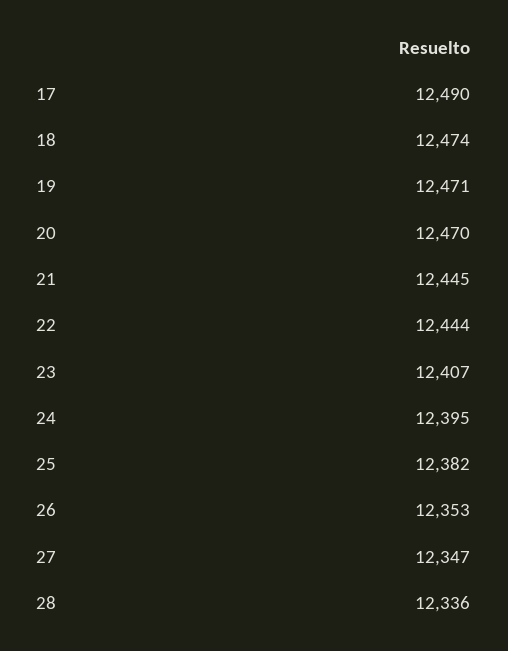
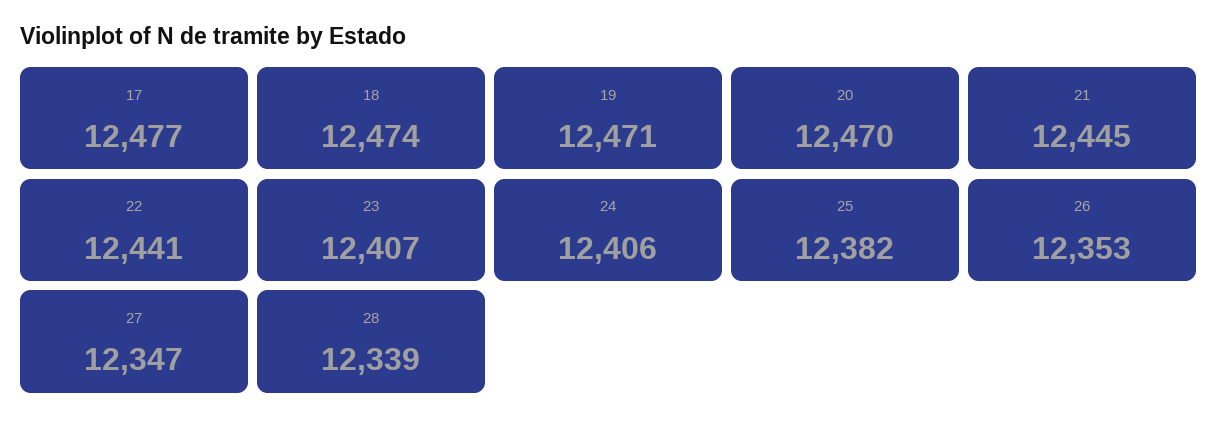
  {
-   "17": 12490,
+   "17": 12477,
    "18": 12474,
    "19": 12471,
    "20": 12470,
    "21": 12445,
-   "22": 12444,
+   "22": 12441,
    "23": 12407,
-   "24": 12395,
+   "24": 12406,
    "25": 12382,
    "26": 12353,
    "27": 12347,
-   "28": 12336
+   "28": 12339
  }

